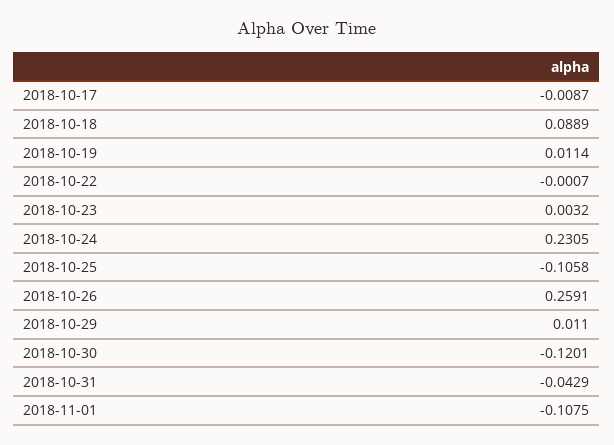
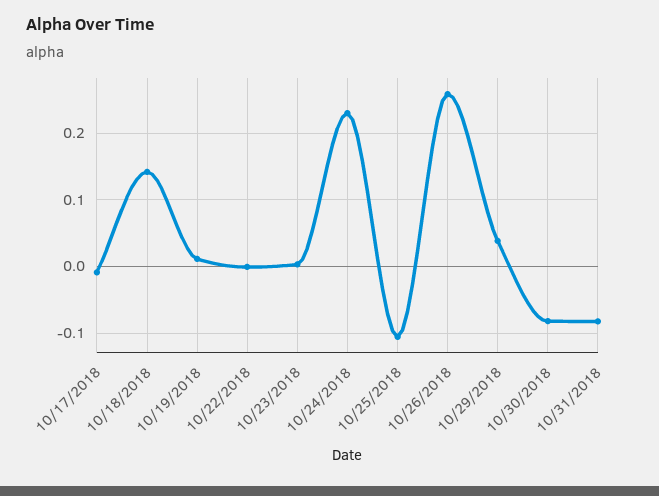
  {
    "2018-10-17": -0.0087,
-   "2018-10-18": 0.0889,
+   "2018-10-18": 0.14,
    "2018-10-19": 0.0114,
    "2018-10-22": -0.0007,
    "2018-10-23": 0.0032,
    "2018-10-24": 0.2305,
    "2018-10-25": -0.1058,
    "2018-10-26": 0.2591,
-   "2018-10-29": 0.011,
+   "2018-10-29": 0.04,
-   "2018-10-30": -0.1201,
+   "2018-10-30": -0.08,
-   "2018-10-31": -0.0429,
+   "2018-10-31": -0.08
-   "2018-11-01": -0.1075
  }

